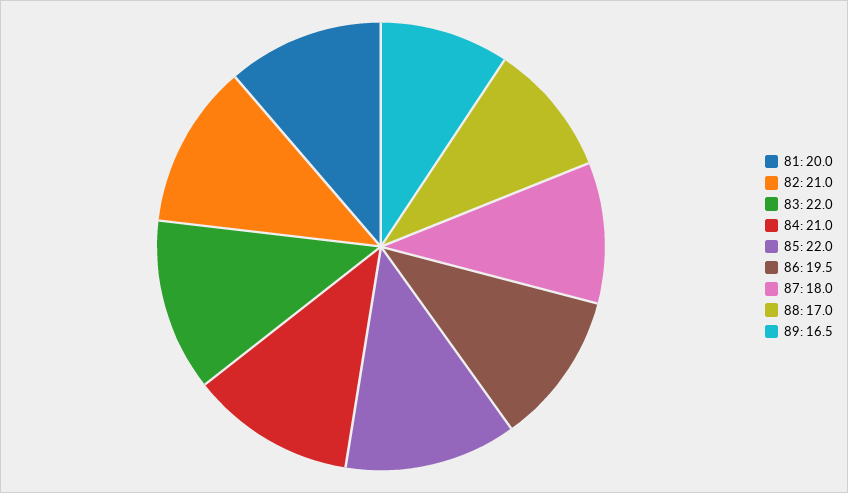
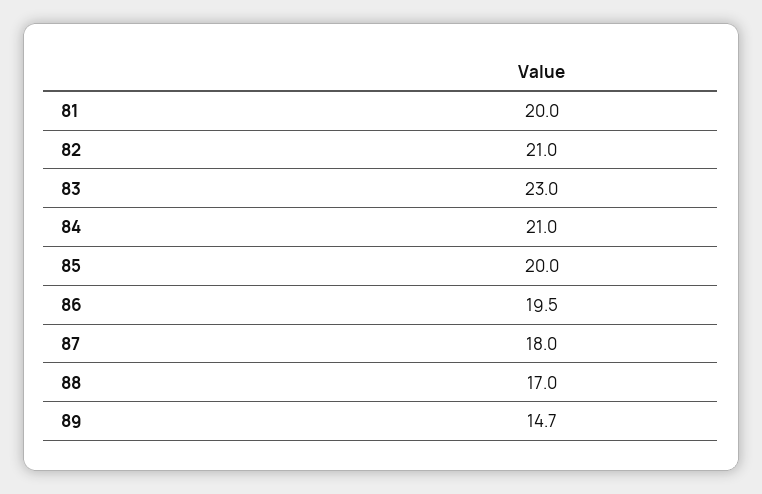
  {
    "81": 20,
    "82": 21,
-   "83": 22,
+   "83": 23,
    "84": 21,
-   "85": 22,
+   "85": 20,
    "86": 19.5,
    "87": 18,
    "88": 17,
-   "89": 16.5
+   "89": 14.7
  }

